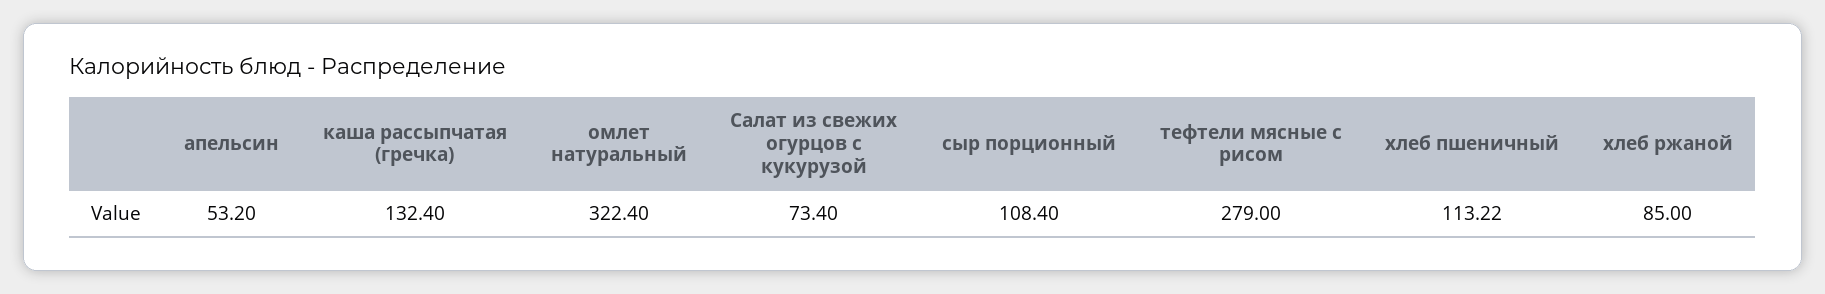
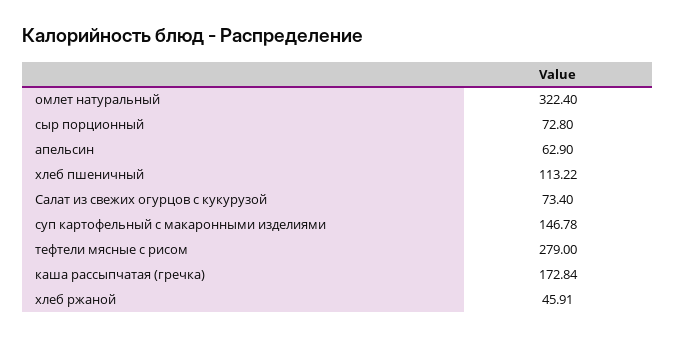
  {
-   "апельсин": 53.2,
+   "апельсин": 62.9,
-   "каша рассыпчатая (гречка)": 132.4,
+   "каша рассыпчатая (гречка)": 172.84,
    "омлет натуральный": 322.4,
    "Салат из свежих огурцов с кукурузой": 73.4,
-   "сыр порционный": 108.4,
+   "сыр порционный": 72.8,
    "тефтели мясные с рисом": 279,
    "хлеб пшеничный": 113.22,
-   "хлеб ржаной": 85
+   "хлеб ржаной": 45.91,
+   "суп картофельный с макаронными изделиями": 146.78
  }

